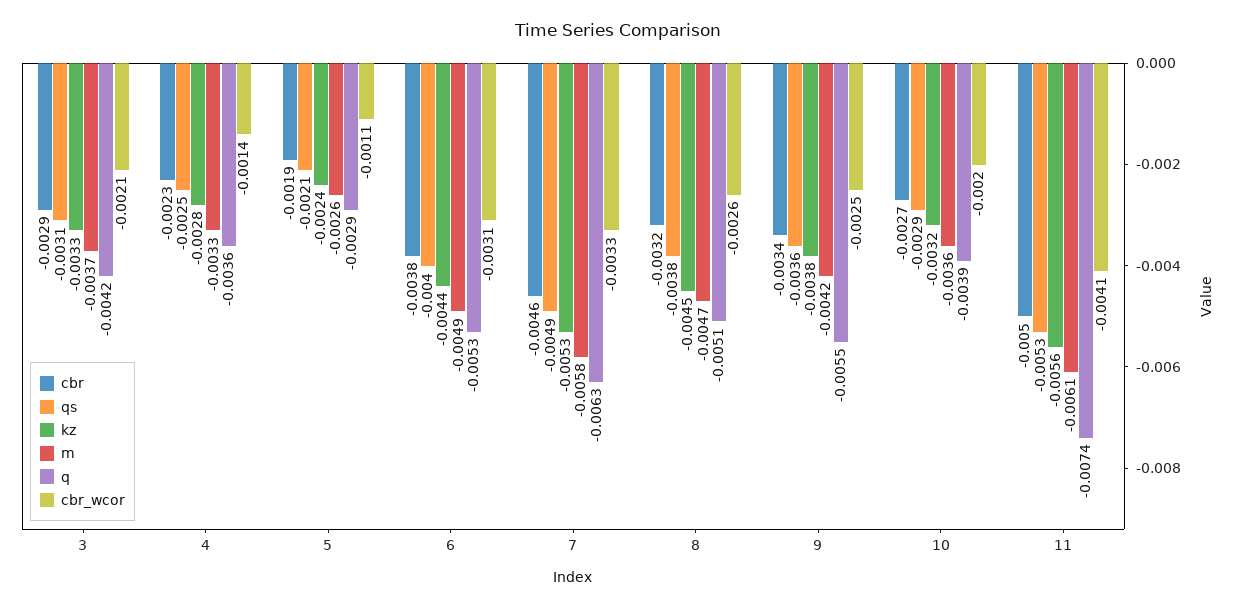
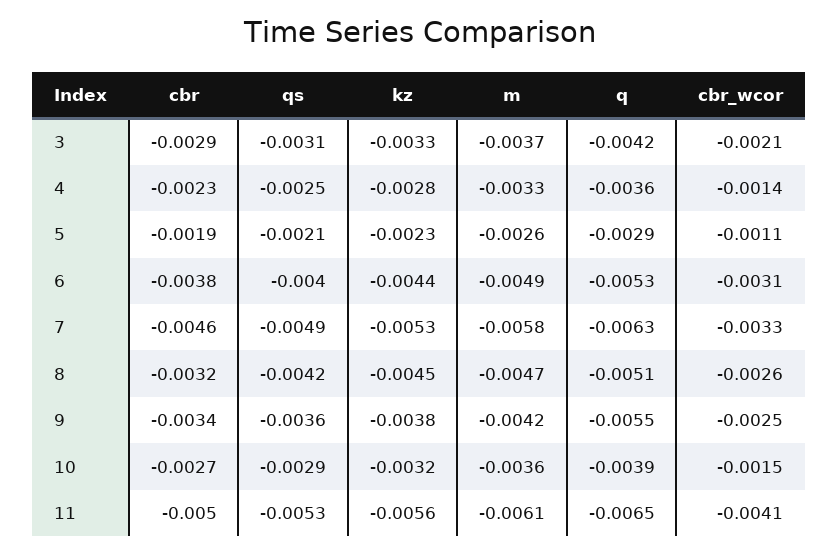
  {
    "cbr": {
      "3": -0.0029,
      "4": -0.0023,
      "5": -0.0019,
      "6": -0.0038,
      "7": -0.0046,
      "8": -0.0032,
      "9": -0.0034,
      "10": -0.0027,
      "11": -0.005
    },
    "qs": {
      "3": -0.0031,
      "4": -0.0025,
      "5": -0.0021,
      "6": -0.004,
      "7": -0.0049,
-     "8": -0.0038,
+     "8": -0.0042,
      "9": -0.0036,
      "10": -0.0029,
      "11": -0.0053
    },
    "kz": {
      "3": -0.0033,
      "4": -0.0028,
-     "5": -0.0024,
+     "5": -0.0023,
      "6": -0.0044,
      "7": -0.0053,
      "8": -0.0045,
      "9": -0.0038,
      "10": -0.0032,
      "11": -0.0056
    },
    "m": {
      "3": -0.0037,
      "4": -0.0033,
      "5": -0.0026,
      "6": -0.0049,
      "7": -0.0058,
      "8": -0.0047,
      "9": -0.0042,
      "10": -0.0036,
      "11": -0.0061
    },
    "q": {
      "3": -0.0042,
      "4": -0.0036,
      "5": -0.0029,
      "6": -0.0053,
      "7": -0.0063,
      "8": -0.0051,
      "9": -0.0055,
      "10": -0.0039,
-     "11": -0.0074
+     "11": -0.0065
    },
    "cbr_wcor": {
      "3": -0.0021,
      "4": -0.0014,
      "5": -0.0011,
      "6": -0.0031,
      "7": -0.0033,
      "8": -0.0026,
      "9": -0.0025,
-     "10": -0.002,
+     "10": -0.0015,
      "11": -0.0041
    }
  }

